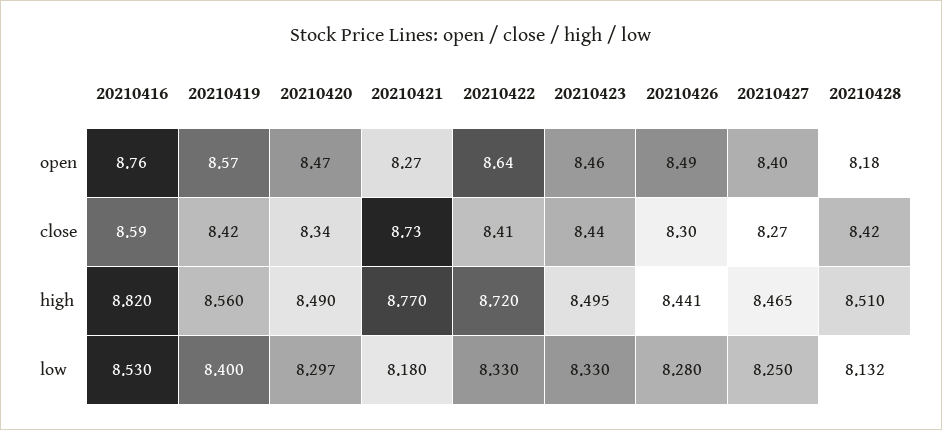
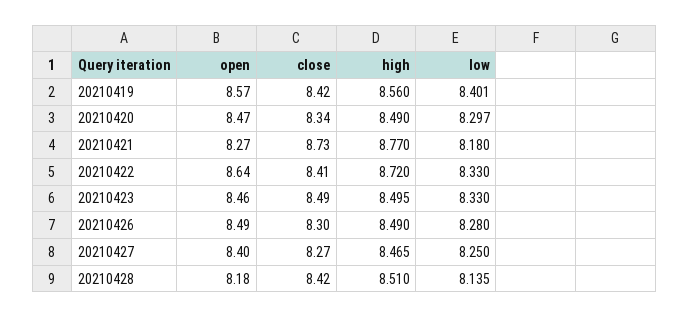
  {
-   "20210416": {
-     "open": 8.76,
-     "close": 8.59,
-     "high": 8.82,
-     "low": 8.53
-   },
    "20210419": {
      "open": 8.57,
      "close": 8.42,
      "high": 8.56,
-     "low": 8.4
+     "low": 8.401
    },
    "20210420": {
      "open": 8.47,
      "close": 8.34,
      "high": 8.49,
      "low": 8.297
    },
    "20210421": {
      "open": 8.27,
      "close": 8.73,
      "high": 8.77,
      "low": 8.18
    },
    "20210422": {
      "open": 8.64,
      "close": 8.41,
      "high": 8.72,
      "low": 8.33
    },
    "20210423": {
      "open": 8.46,
-     "close": 8.44,
+     "close": 8.49,
      "high": 8.495,
      "low": 8.33
    },
    "20210426": {
      "open": 8.49,
      "close": 8.3,
-     "high": 8.441,
+     "high": 8.49,
      "low": 8.28
    },
    "20210427": {
      "open": 8.4,
      "close": 8.27,
      "high": 8.465,
      "low": 8.25
    },
    "20210428": {
      "open": 8.18,
      "close": 8.42,
      "high": 8.51,
-     "low": 8.132
+     "low": 8.135
    }
  }

